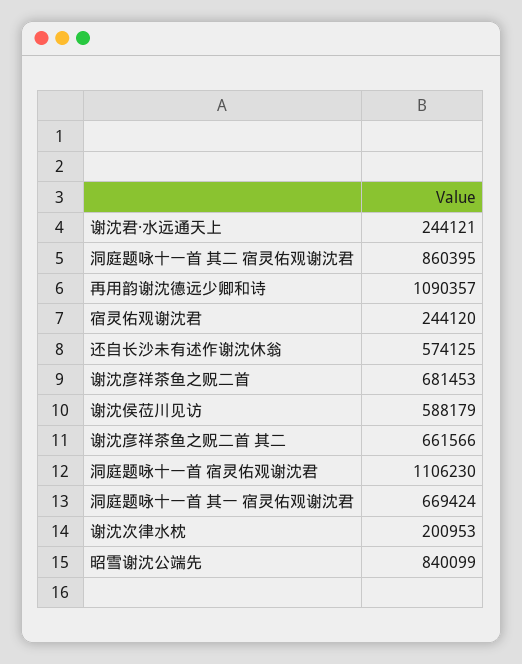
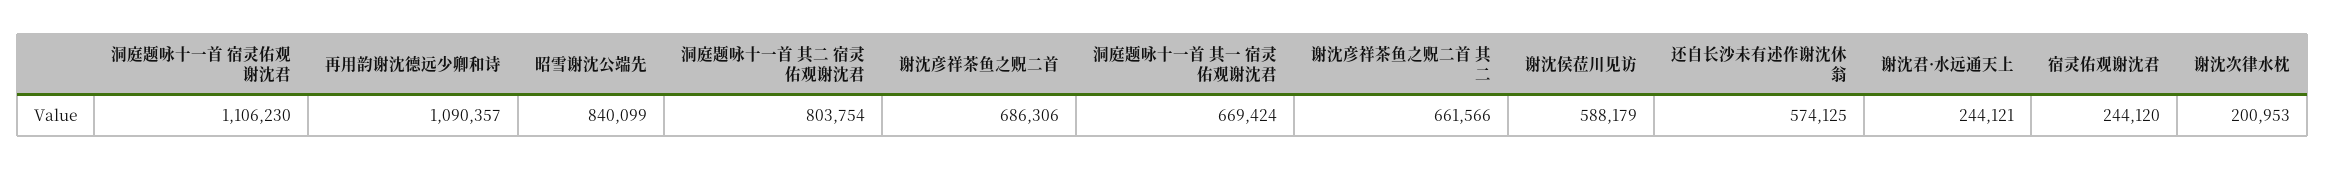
  {
    "谢沈君·水远通天上": 244121,
-   "洞庭题咏十一首 其二 宿灵佑观谢沈君": 860395,
+   "洞庭题咏十一首 其二 宿灵佑观谢沈君": 803754,
    "再用韵谢沈德远少卿和诗": 1090357,
    "宿灵佑观谢沈君": 244120,
    "还自长沙未有述作谢沈休翁": 574125,
-   "谢沈彦祥茶鱼之贶二首": 681453,
+   "谢沈彦祥茶鱼之贶二首": 686306,
    "谢沈侯莅川见访": 588179,
    "谢沈彦祥茶鱼之贶二首 其二": 661566,
    "洞庭题咏十一首 宿灵佑观谢沈君": 1106230,
    "洞庭题咏十一首 其一 宿灵佑观谢沈君": 669424,
    "谢沈次律水枕": 200953,
    "昭雪谢沈公端先": 840099
  }

